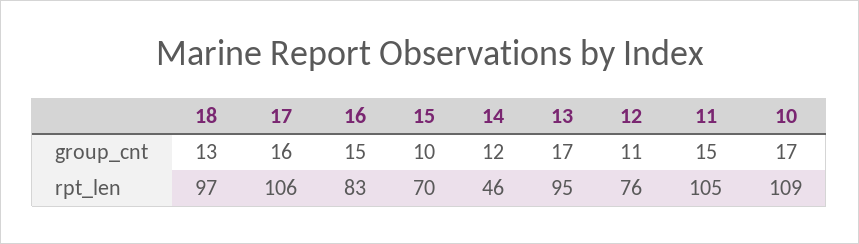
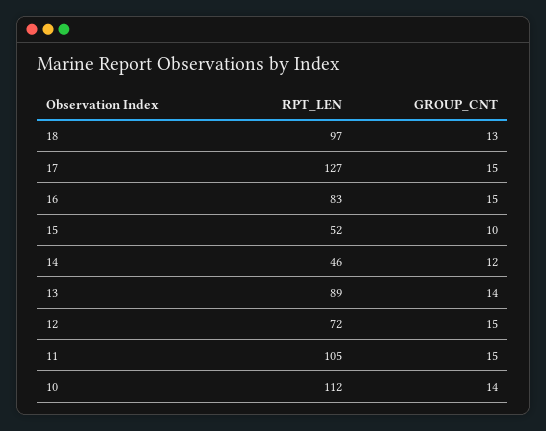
  {
    "18": {
      "group_cnt": 13,
      "rpt_len": 97
    },
    "17": {
-     "group_cnt": 16,
+     "group_cnt": 15,
-     "rpt_len": 106
+     "rpt_len": 127
    },
    "16": {
      "group_cnt": 15,
      "rpt_len": 83
    },
    "15": {
      "group_cnt": 10,
-     "rpt_len": 70
+     "rpt_len": 52
    },
    "14": {
      "group_cnt": 12,
      "rpt_len": 46
    },
    "13": {
-     "group_cnt": 17,
+     "group_cnt": 14,
-     "rpt_len": 95
+     "rpt_len": 89
    },
    "12": {
-     "group_cnt": 11,
+     "group_cnt": 15,
-     "rpt_len": 76
+     "rpt_len": 72
    },
    "11": {
      "group_cnt": 15,
      "rpt_len": 105
    },
    "10": {
-     "group_cnt": 17,
+     "group_cnt": 14,
-     "rpt_len": 109
+     "rpt_len": 112
    }
  }

